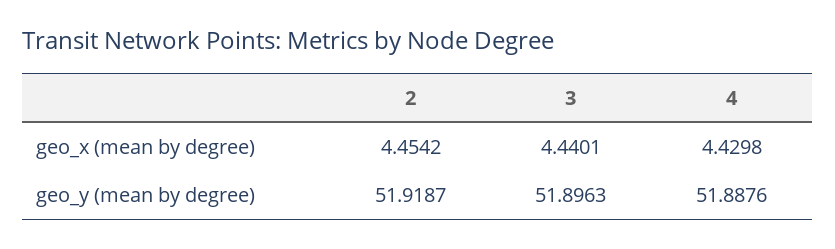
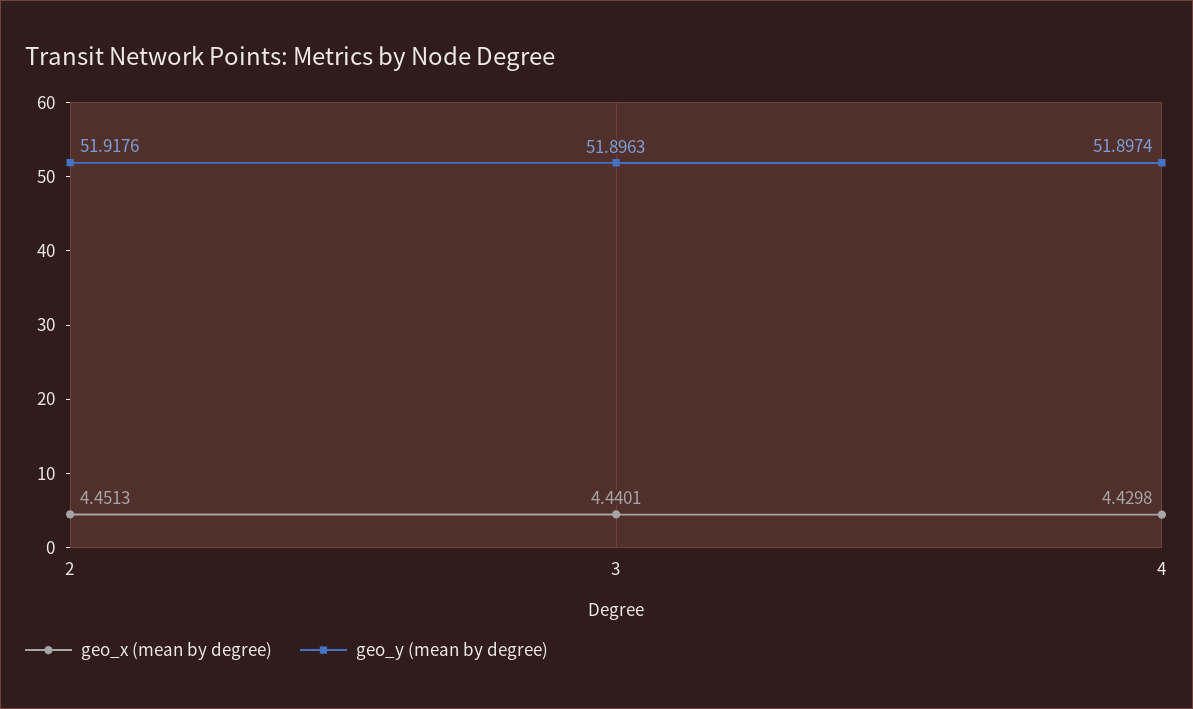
  {
    "geo_x (mean by degree)": {
-     "2": 4.4542,
+     "2": 4.4513,
      "3": 4.4401,
      "4": 4.4298
    },
    "geo_y (mean by degree)": {
-     "2": 51.9187,
+     "2": 51.9176,
      "3": 51.8963,
-     "4": 51.8876
+     "4": 51.8974
    }
  }

